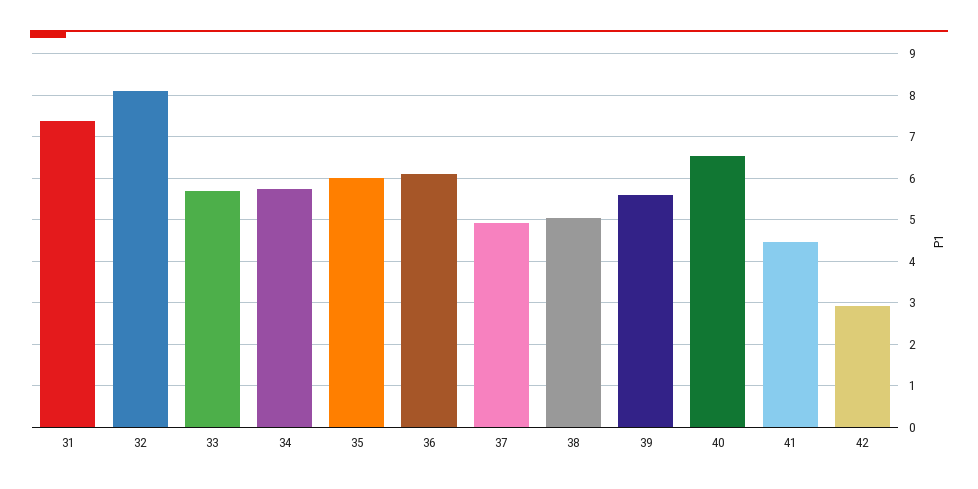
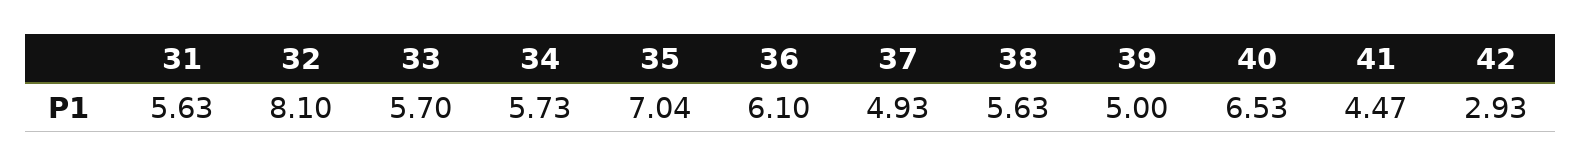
  {
-   "31": 7.4,
+   "31": 5.63,
    "32": 8.1,
    "33": 5.7,
    "34": 5.73,
-   "35": 6,
+   "35": 7.04,
    "36": 6.1,
    "37": 4.93,
-   "38": 5,
+   "38": 5.63,
-   "39": 5.6,
+   "39": 5,
    "40": 6.53,
    "41": 4.47,
    "42": 2.93
  }

